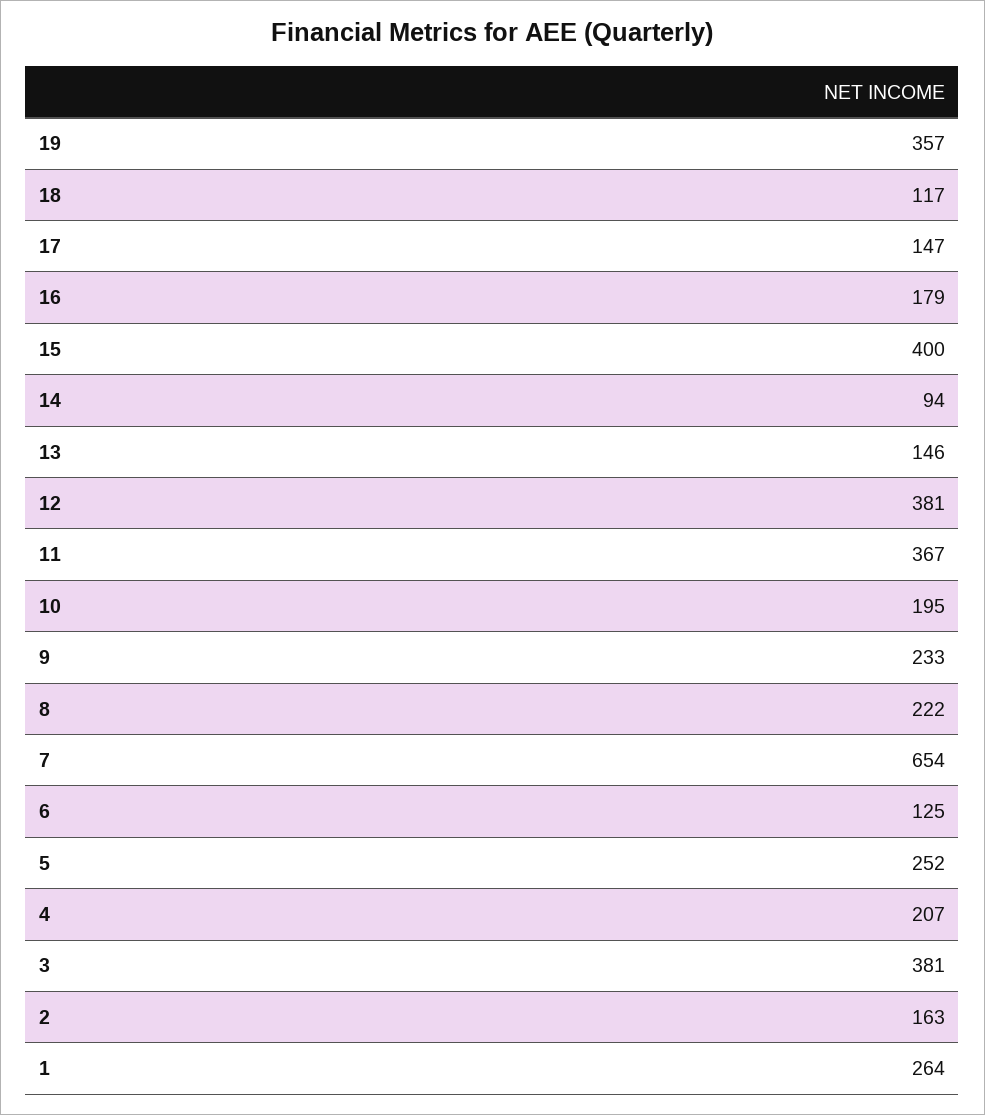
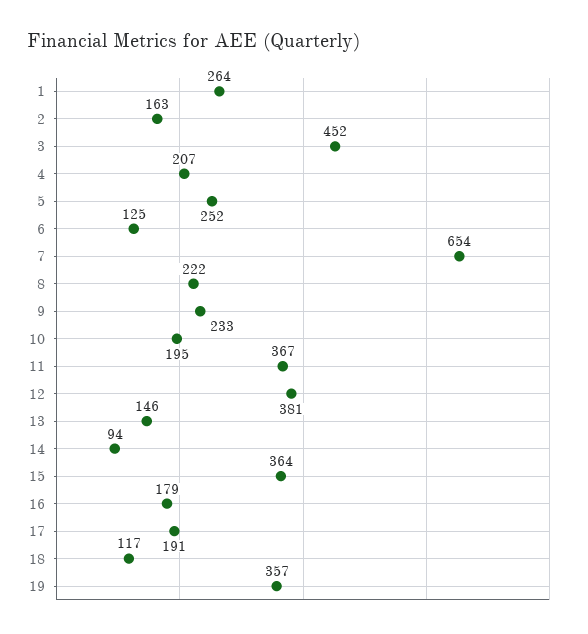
  {
    "19": 357,
    "18": 117,
-   "17": 147,
+   "17": 191,
    "16": 179,
-   "15": 400,
+   "15": 364,
    "14": 94,
    "13": 146,
    "12": 381,
    "11": 367,
    "10": 195,
    "9": 233,
    "8": 222,
    "7": 654,
    "6": 125,
    "5": 252,
    "4": 207,
-   "3": 381,
+   "3": 452,
    "2": 163,
    "1": 264
  }

